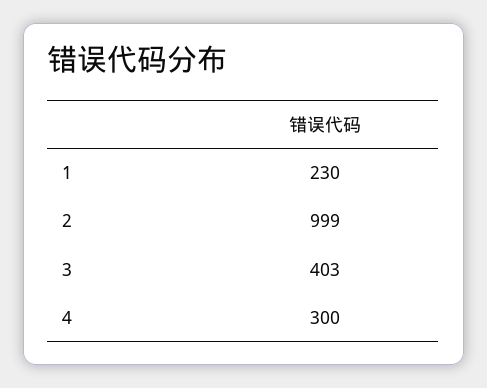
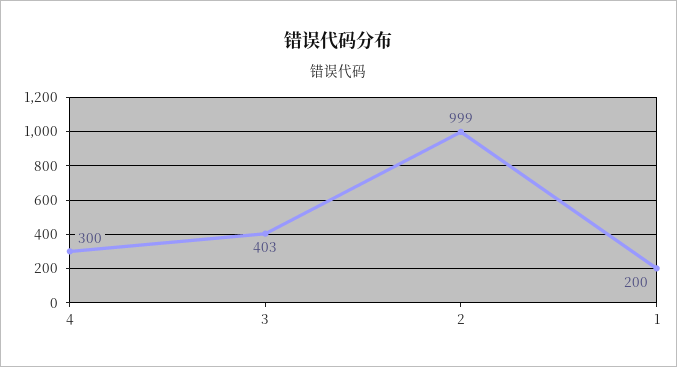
  {
-   "1": 230,
+   "1": 200,
    "2": 999,
    "3": 403,
    "4": 300
  }

